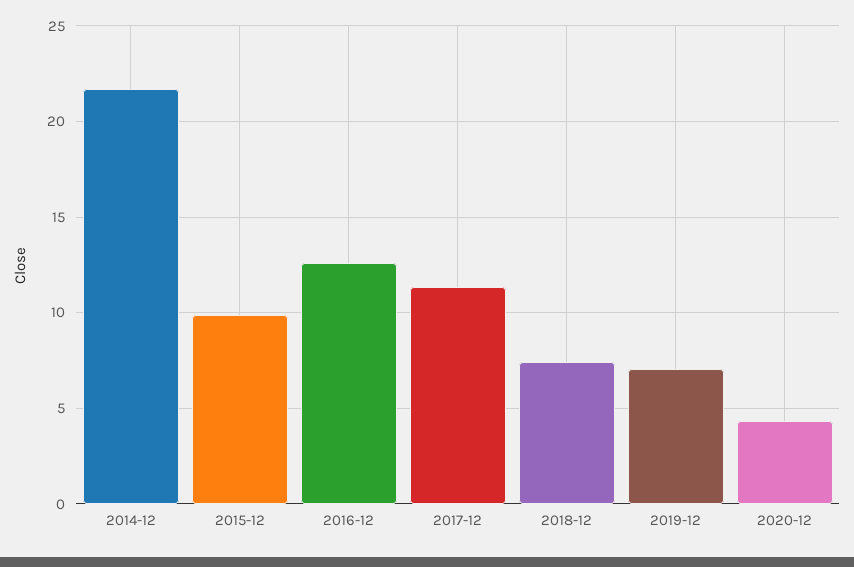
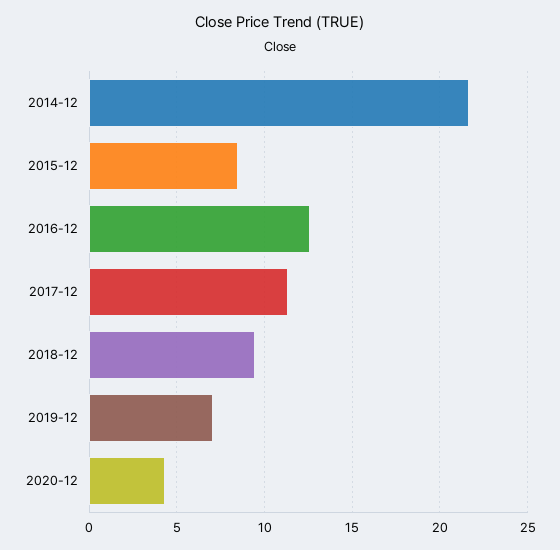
  {
    "2014-12": 21.5,
-   "2015-12": 10,
+   "2015-12": 8.5,
    "2016-12": 12.5,
    "2017-12": 11.5,
-   "2018-12": 7.5,
+   "2018-12": 9.5,
    "2019-12": 7,
    "2020-12": 4.5
  }

